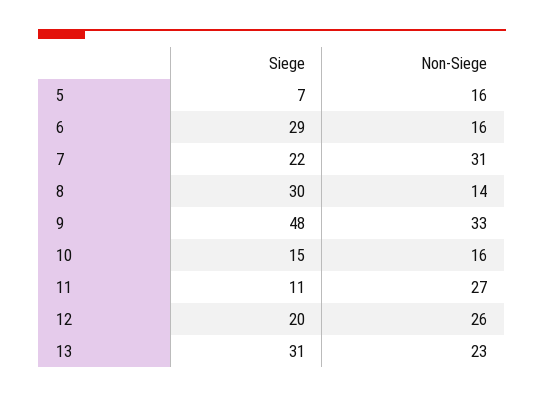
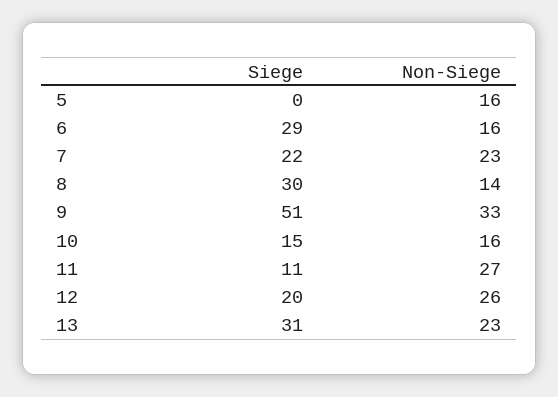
  {
    "Siege": {
-     "5": 7,
+     "5": 0,
      "6": 29,
      "7": 22,
      "8": 30,
-     "9": 48,
+     "9": 51,
      "10": 15,
      "11": 11,
      "12": 20,
      "13": 31
    },
    "Non-Siege": {
      "5": 16,
      "6": 16,
-     "7": 31,
+     "7": 23,
      "8": 14,
      "9": 33,
      "10": 16,
      "11": 27,
      "12": 26,
      "13": 23
    }
  }

